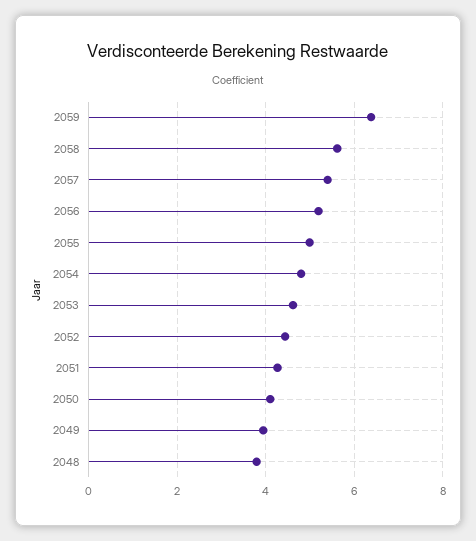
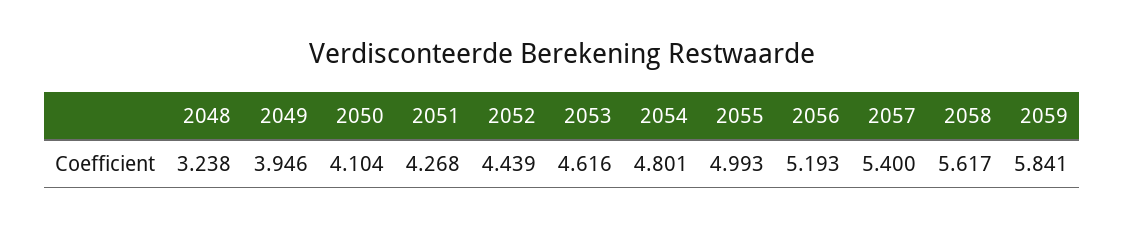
  {
-   "2059": 6.4,
+   "2059": 5.841,
    "2058": 5.617,
    "2057": 5.4,
    "2056": 5.193,
    "2055": 4.993,
    "2054": 4.801,
    "2053": 4.616,
    "2052": 4.439,
    "2051": 4.268,
    "2050": 4.104,
    "2049": 3.946,
-   "2048": 3.8
+   "2048": 3.238
  }

